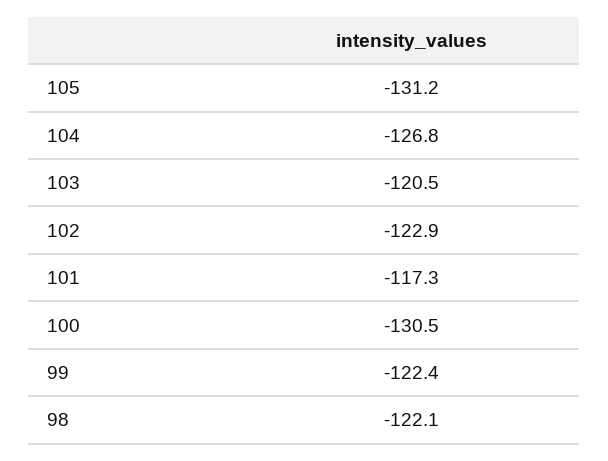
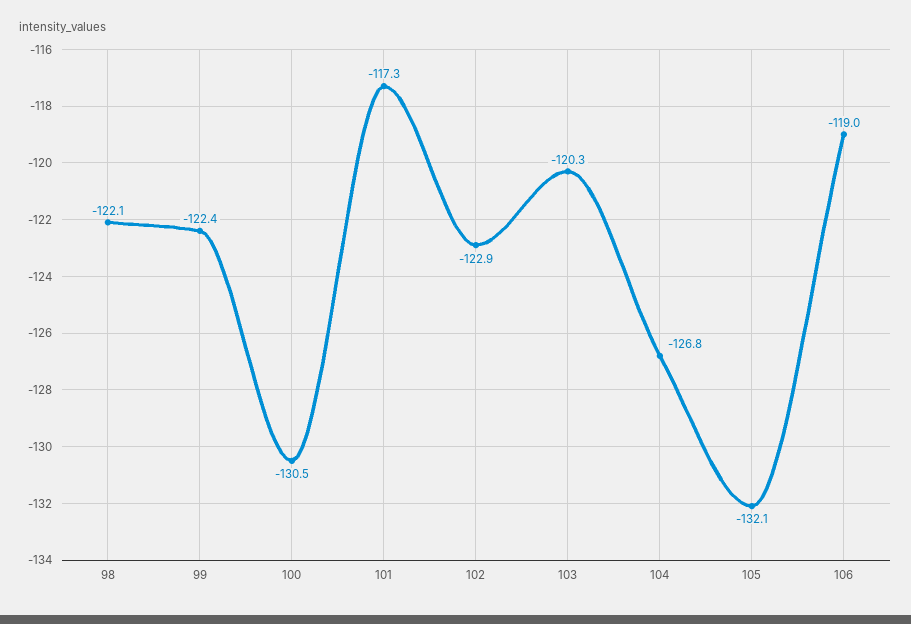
  {
-   "105": -131.2,
+   "105": -132.1,
    "104": -126.8,
-   "103": -120.5,
+   "103": -120.3,
    "102": -122.9,
    "101": -117.3,
    "100": -130.5,
    "99": -122.4,
-   "98": -122.1
+   "98": -122.1,
+   "106": -119
  }

